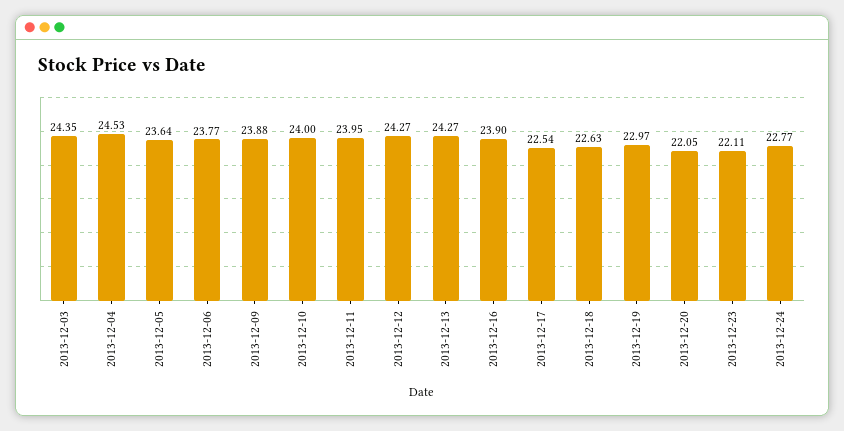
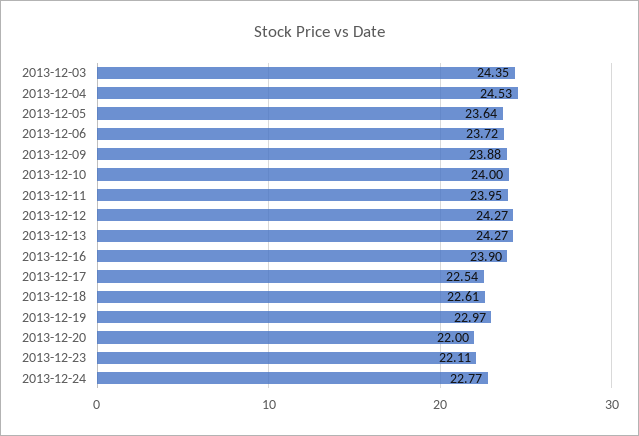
  {
    "2013-12-03": 24.35,
    "2013-12-04": 24.53,
    "2013-12-05": 23.64,
-   "2013-12-06": 23.77,
+   "2013-12-06": 23.72,
    "2013-12-09": 23.88,
    "2013-12-10": 24,
    "2013-12-11": 23.95,
    "2013-12-12": 24.27,
    "2013-12-13": 24.27,
    "2013-12-16": 23.9,
    "2013-12-17": 22.54,
-   "2013-12-18": 22.63,
+   "2013-12-18": 22.61,
    "2013-12-19": 22.97,
-   "2013-12-20": 22.05,
+   "2013-12-20": 22,
    "2013-12-23": 22.11,
    "2013-12-24": 22.77
  }

